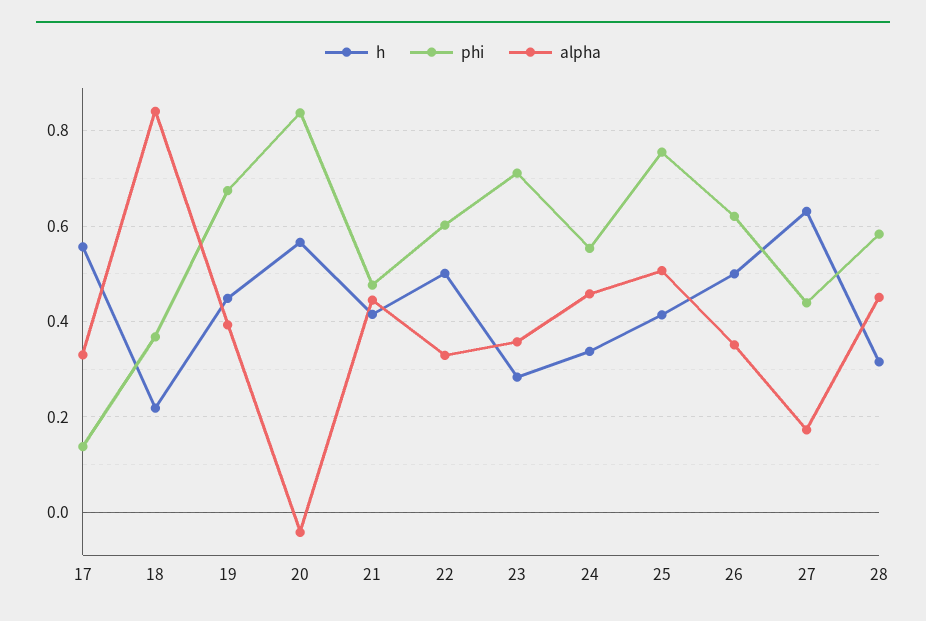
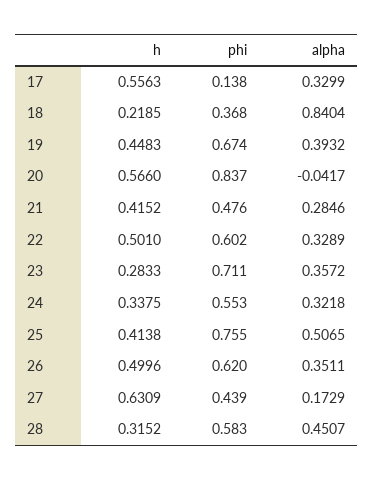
  {
    "h": {
      "17": 0.5563,
      "18": 0.2185,
      "19": 0.4483,
      "20": 0.566,
      "21": 0.4152,
      "22": 0.501,
      "23": 0.2833,
      "24": 0.3375,
      "25": 0.4138,
      "26": 0.4996,
      "27": 0.6309,
      "28": 0.3152
    },
    "phi": {
      "17": 0.138,
      "18": 0.368,
      "19": 0.674,
      "20": 0.837,
      "21": 0.476,
      "22": 0.602,
      "23": 0.711,
      "24": 0.553,
      "25": 0.755,
      "26": 0.62,
      "27": 0.439,
      "28": 0.583
    },
    "alpha": {
      "17": 0.3299,
      "18": 0.8404,
      "19": 0.3932,
      "20": -0.0417,
-     "21": 0.44,
+     "21": 0.2846,
      "22": 0.3289,
      "23": 0.3572,
-     "24": 0.46,
+     "24": 0.3218,
      "25": 0.5065,
      "26": 0.3511,
      "27": 0.1729,
      "28": 0.4507
    }
  }

